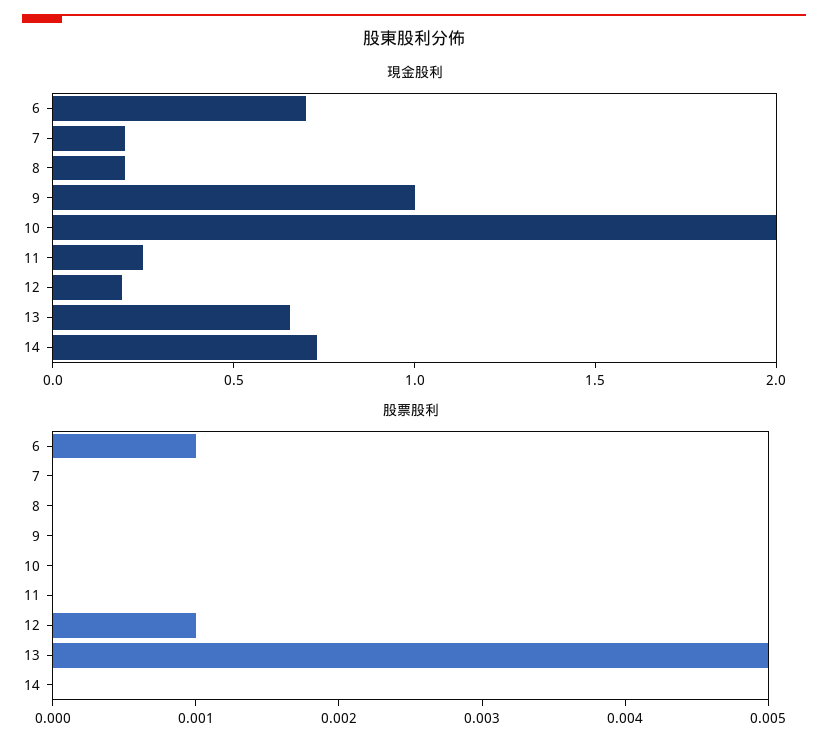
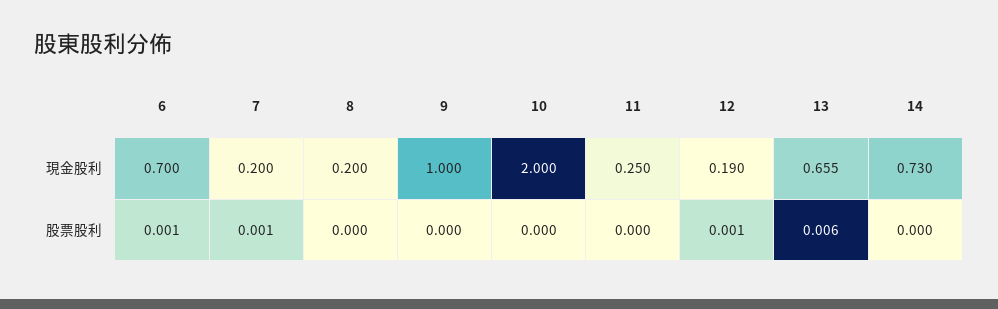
  {
    "現金股利": {
      "6": 0.7,
      "7": 0.2,
      "8": 0.2,
      "9": 1,
      "10": 2,
      "11": 0.25,
      "12": 0.19,
      "13": 0.655,
      "14": 0.73
    },
    "股票股利": {
      "6": 0.001,
-     "7": 0,
+     "7": 0.001,
      "8": 0,
      "9": 0,
      "10": 0,
      "11": 0,
      "12": 0.001,
-     "13": 0.005,
+     "13": 0.006,
      "14": 0
    }
  }

